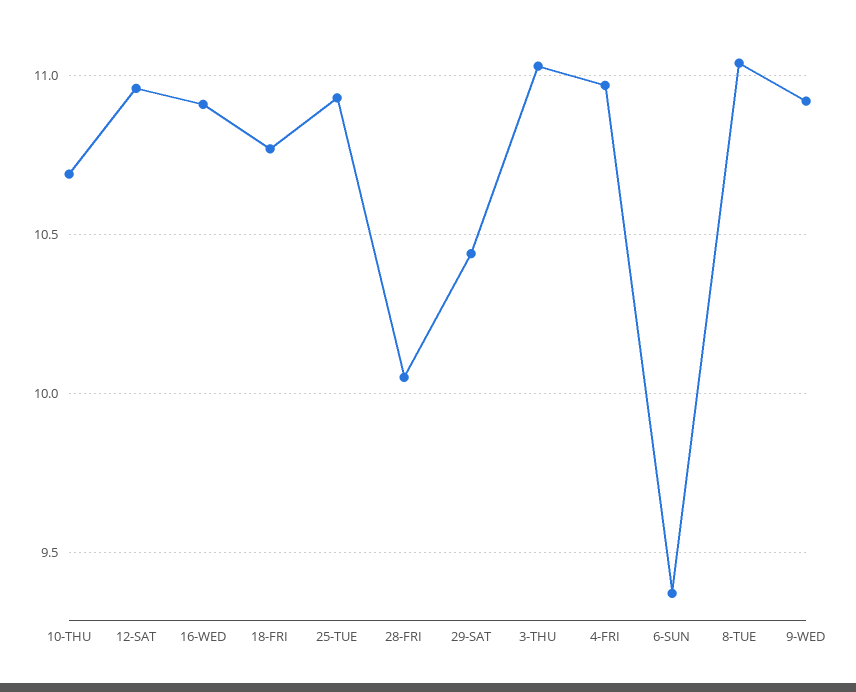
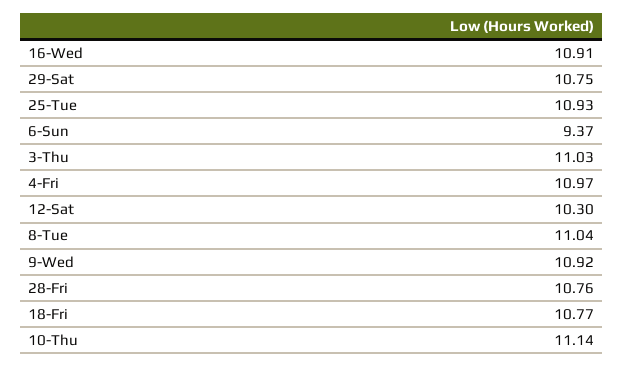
  {
-   "10-THU": 10.7,
+   "10-THU": 11.14,
-   "12-SAT": 10.95,
+   "12-SAT": 10.3,
    "16-WED": 10.91,
    "18-FRI": 10.77,
    "25-TUE": 10.93,
-   "28-FRI": 10.05,
+   "28-FRI": 10.76,
-   "29-SAT": 10.45,
+   "29-SAT": 10.75,
    "3-THU": 11.03,
    "4-FRI": 10.97,
    "6-SUN": 9.37,
    "8-TUE": 11.04,
    "9-WED": 10.92
  }

